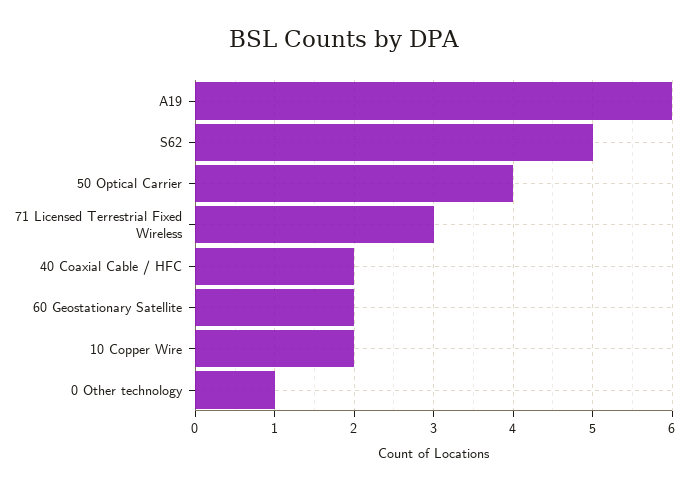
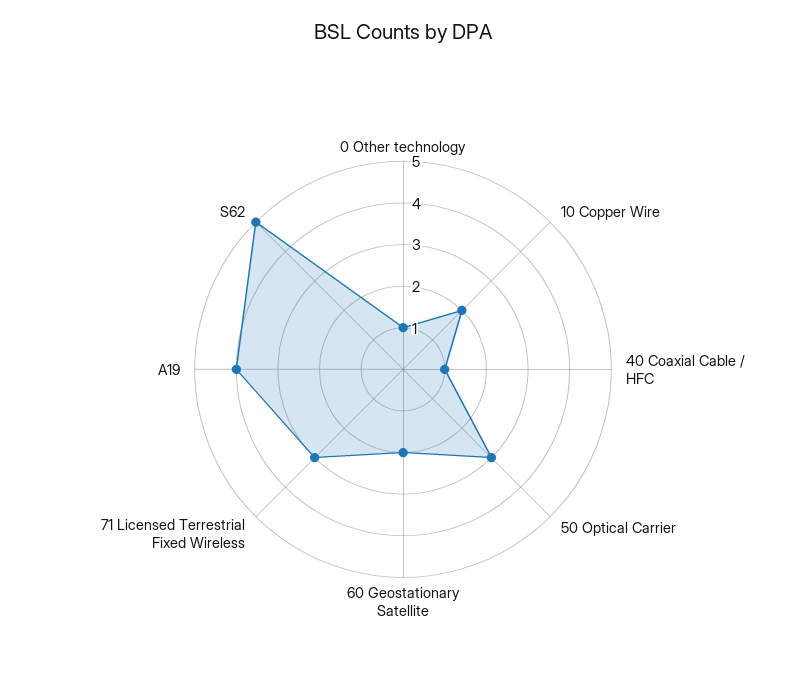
  {
-   "A19": 6,
+   "A19": 4,
    "S62": 5,
-   "50 Optical Carrier": 4,
+   "50 Optical Carrier": 3,
    "71 Licensed Terrestrial Fixed Wireless": 3,
-   "40 Coaxial Cable / HFC": 2,
+   "40 Coaxial Cable / HFC": 1,
    "60 Geostationary Satellite": 2,
    "10 Copper Wire": 2,
    "0 Other technology": 1
  }

